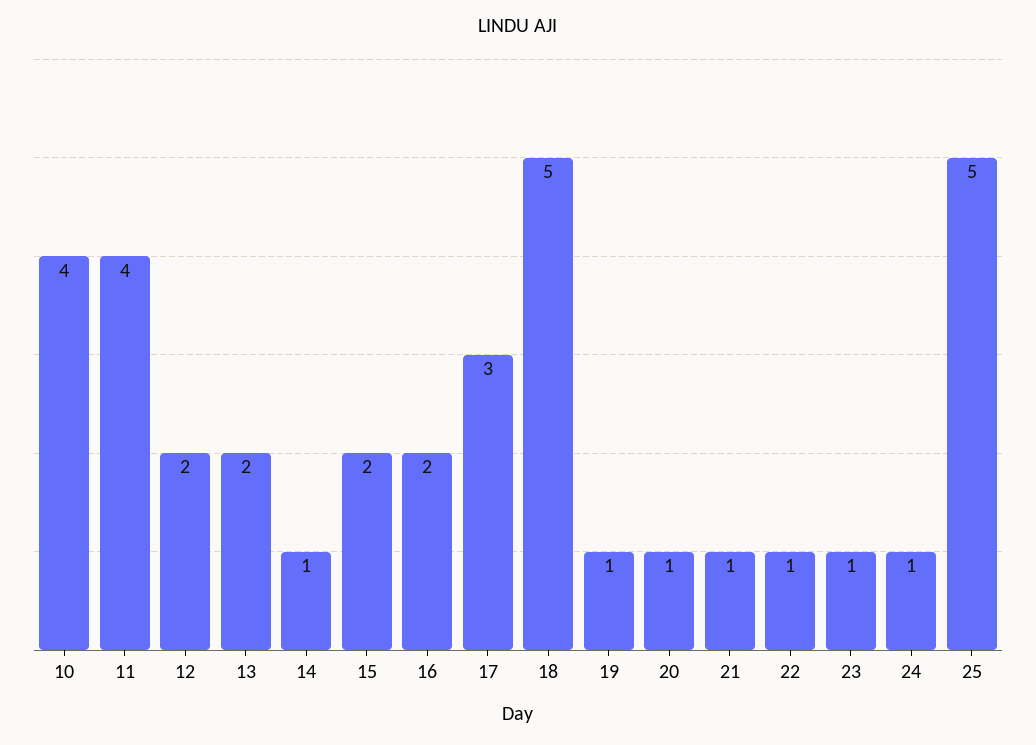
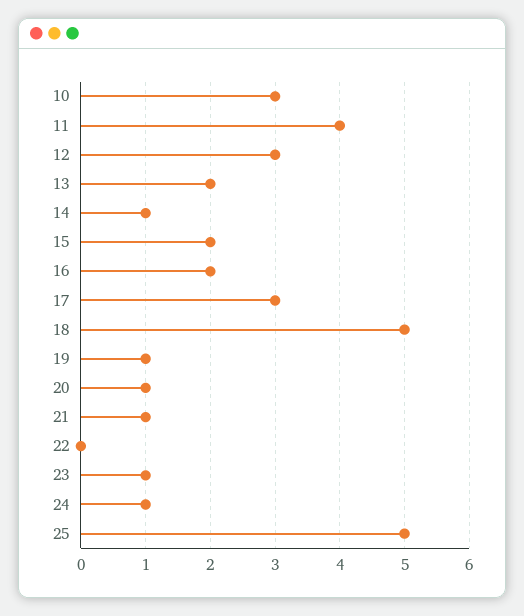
  {
-   "10": 4,
+   "10": 3,
    "11": 4,
-   "12": 2,
+   "12": 3,
    "13": 2,
    "14": 1,
    "15": 2,
    "16": 2,
    "17": 3,
    "18": 5,
    "19": 1,
    "20": 1,
    "21": 1,
-   "22": 1,
+   "22": 0,
    "23": 1,
    "24": 1,
    "25": 5
  }

